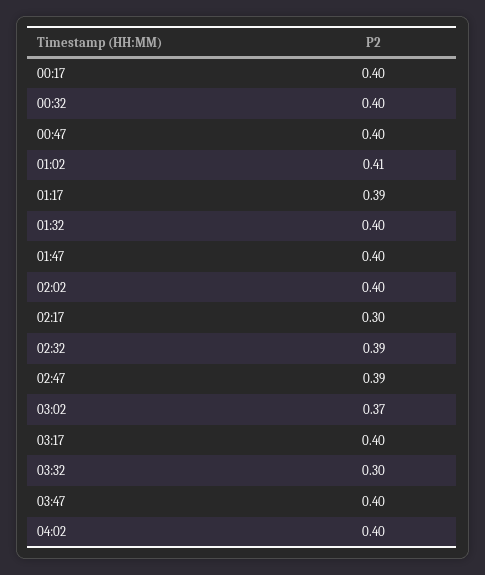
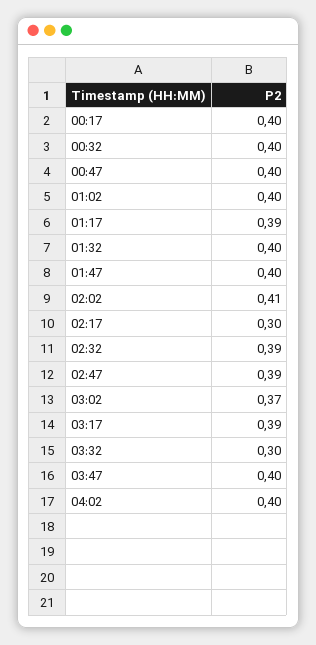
  {
    "00:17": 0.4,
    "00:32": 0.4,
    "00:47": 0.4,
-   "01:02": 0.41,
+   "01:02": 0.4,
    "01:17": 0.39,
    "01:32": 0.4,
    "01:47": 0.4,
-   "02:02": 0.4,
+   "02:02": 0.41,
    "02:17": 0.3,
    "02:32": 0.39,
    "02:47": 0.39,
    "03:02": 0.37,
-   "03:17": 0.4,
+   "03:17": 0.39,
    "03:32": 0.3,
    "03:47": 0.4,
    "04:02": 0.4
  }

